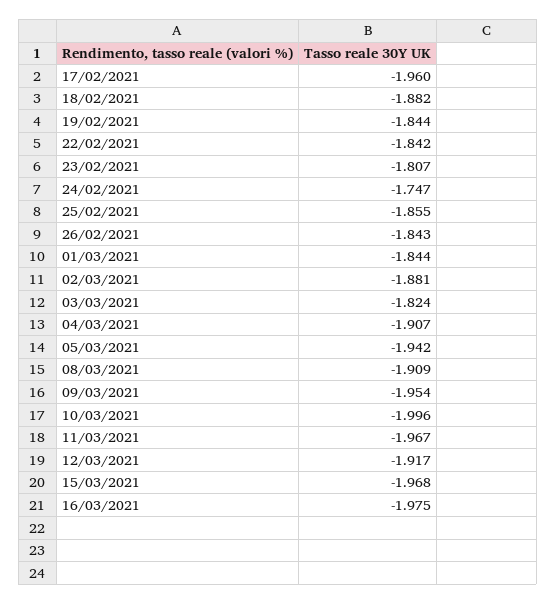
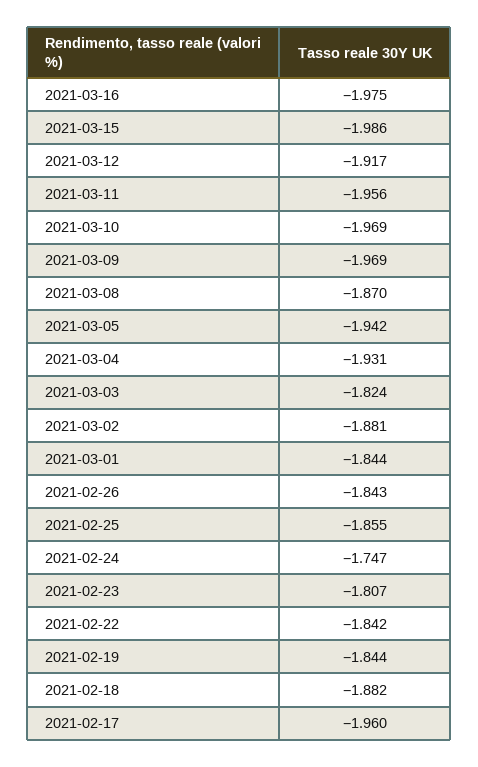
  {
    "17/02/2021": -1.96,
    "18/02/2021": -1.882,
    "19/02/2021": -1.844,
    "22/02/2021": -1.842,
    "23/02/2021": -1.807,
    "24/02/2021": -1.747,
    "25/02/2021": -1.855,
    "26/02/2021": -1.843,
    "01/03/2021": -1.844,
    "02/03/2021": -1.881,
    "03/03/2021": -1.824,
-   "04/03/2021": -1.907,
+   "04/03/2021": -1.931,
    "05/03/2021": -1.942,
-   "08/03/2021": -1.909,
+   "08/03/2021": -1.87,
-   "09/03/2021": -1.954,
+   "09/03/2021": -1.969,
-   "10/03/2021": -1.996,
+   "10/03/2021": -1.969,
-   "11/03/2021": -1.967,
+   "11/03/2021": -1.956,
    "12/03/2021": -1.917,
-   "15/03/2021": -1.968,
+   "15/03/2021": -1.986,
    "16/03/2021": -1.975
  }

